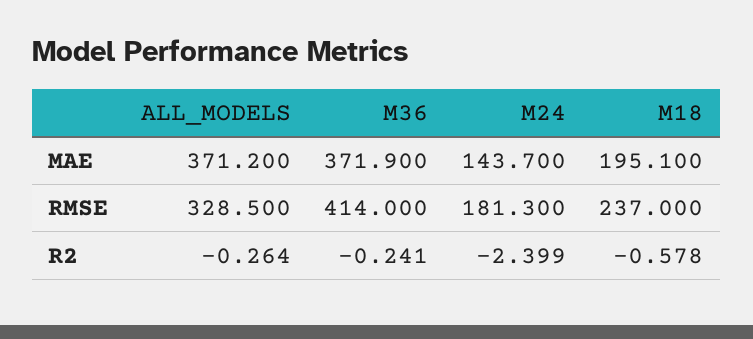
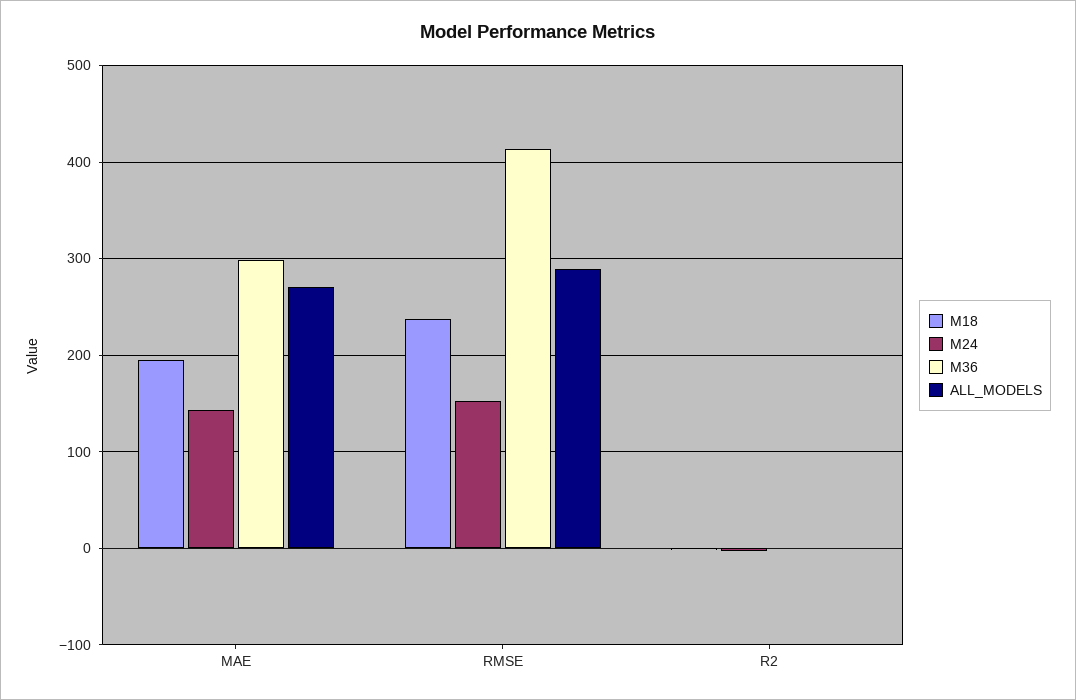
  {
    "ALL_MODELS": {
-     "MAE": 371.2,
+     "MAE": 270,
-     "RMSE": 328.5,
+     "RMSE": 290,
      "R2": -0.264
    },
    "M36": {
-     "MAE": 371.9,
+     "MAE": 300,
      "RMSE": 414,
      "R2": -0.241
    },
    "M24": {
      "MAE": 143.7,
-     "RMSE": 181.3,
+     "RMSE": 150,
      "R2": -2.399
    },
    "M18": {
      "MAE": 195.1,
      "RMSE": 237,
      "R2": -0.578
    }
  }

